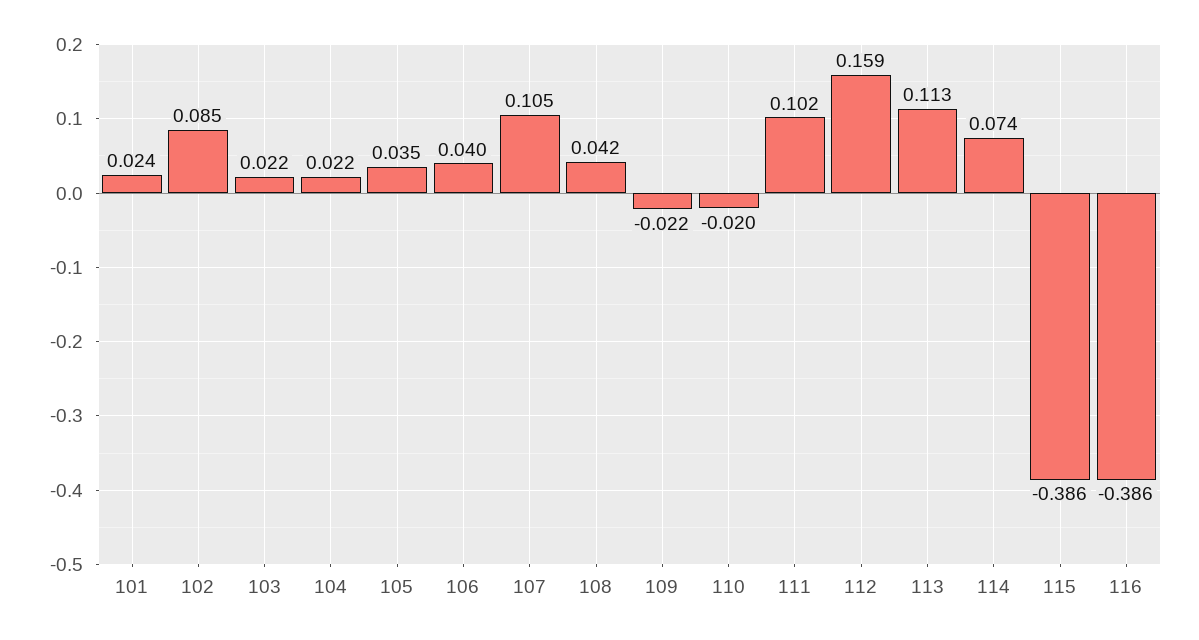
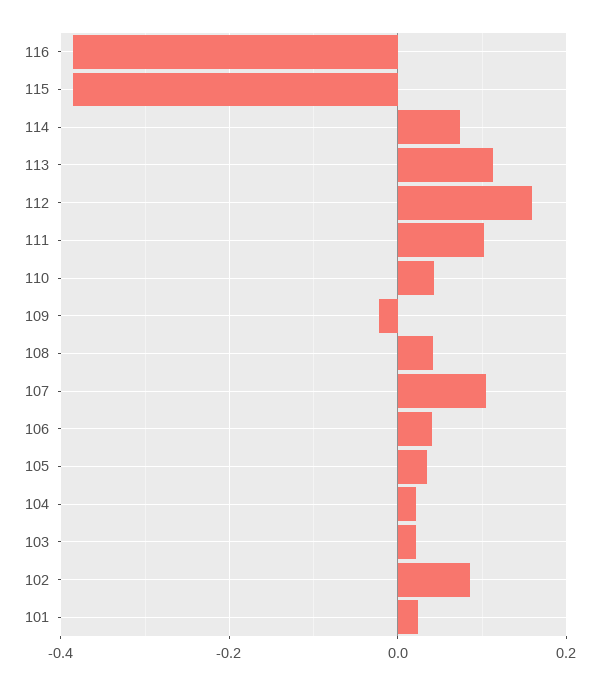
  {
    "101": 0.024,
    "102": 0.085,
    "103": 0.022,
    "104": 0.022,
    "105": 0.035,
    "106": 0.04,
    "107": 0.105,
    "108": 0.042,
    "109": -0.022,
-   "110": -0.02,
+   "110": 0.04,
    "111": 0.102,
    "112": 0.159,
    "113": 0.113,
    "114": 0.074,
    "115": -0.386,
    "116": -0.386
  }

